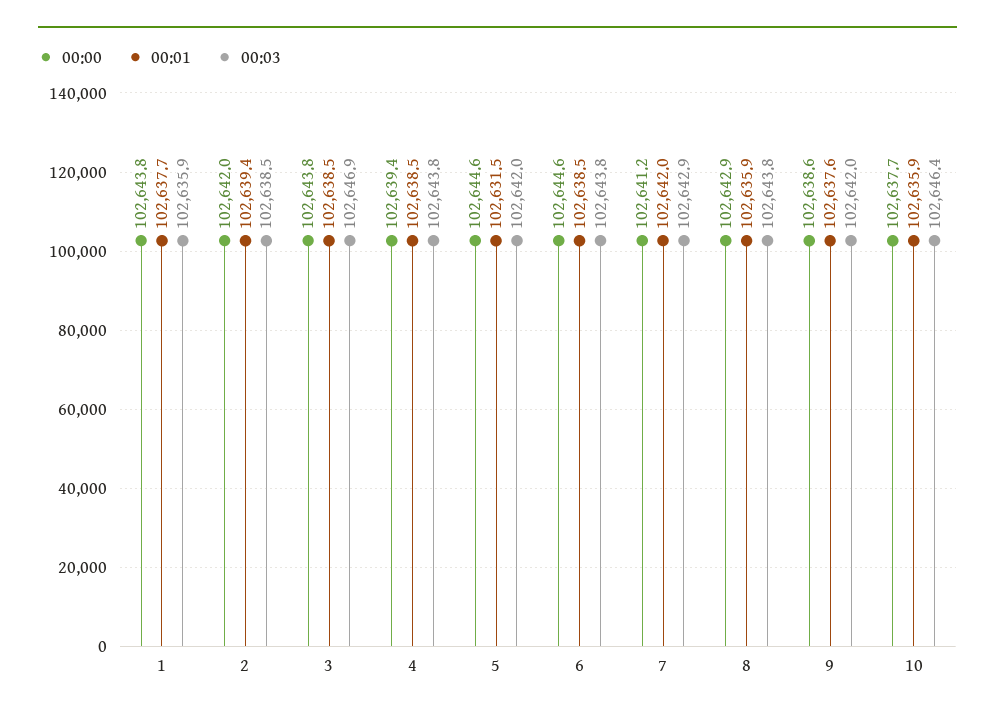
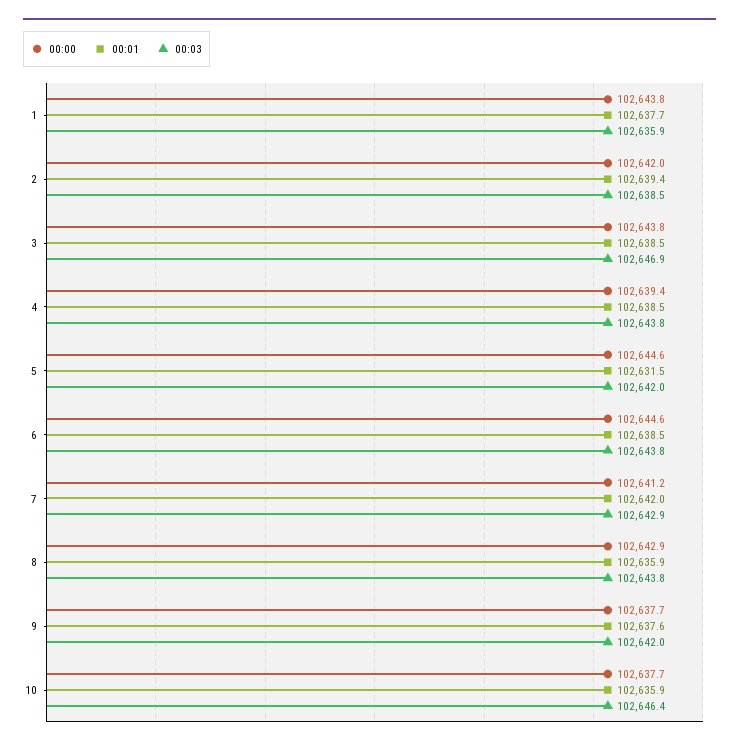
  {
    "00:00": {
      "1": 102643.8,
      "2": 102642,
      "3": 102643.8,
      "4": 102639.4,
      "5": 102644.6,
      "6": 102644.6,
      "7": 102641.2,
      "8": 102642.9,
-     "9": 102638.6,
+     "9": 102637.7,
      "10": 102637.7
    },
    "00:01": {
      "1": 102637.7,
      "2": 102639.4,
      "3": 102638.5,
      "4": 102638.5,
      "5": 102631.5,
      "6": 102638.5,
      "7": 102642,
      "8": 102635.9,
      "9": 102637.6,
      "10": 102635.9
    },
    "00:03": {
      "1": 102635.9,
      "2": 102638.5,
      "3": 102646.9,
      "4": 102643.8,
      "5": 102642,
      "6": 102643.8,
      "7": 102642.9,
      "8": 102643.8,
      "9": 102642,
      "10": 102646.4
    }
  }

